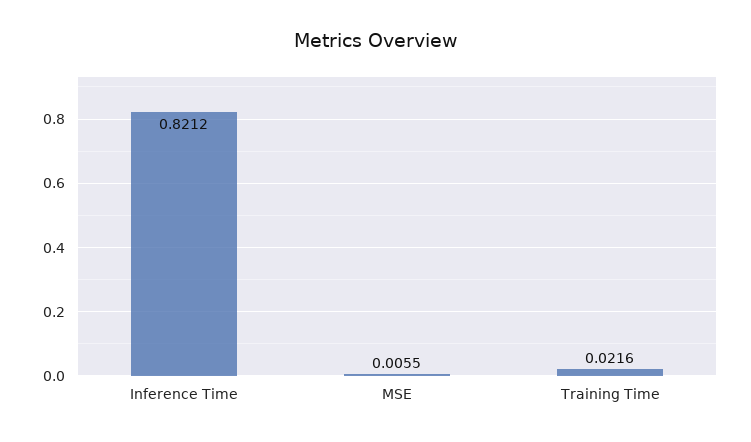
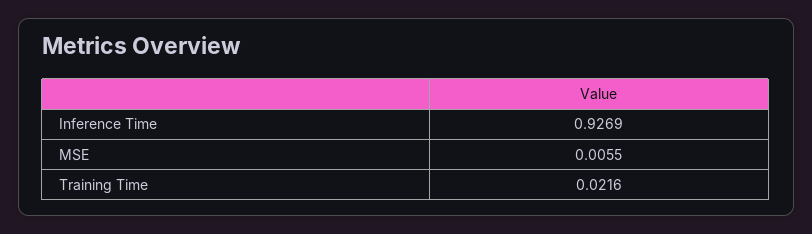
  {
-   "Inference Time": 0.8212,
+   "Inference Time": 0.9269,
    "MSE": 0.0055,
    "Training Time": 0.0216
  }

